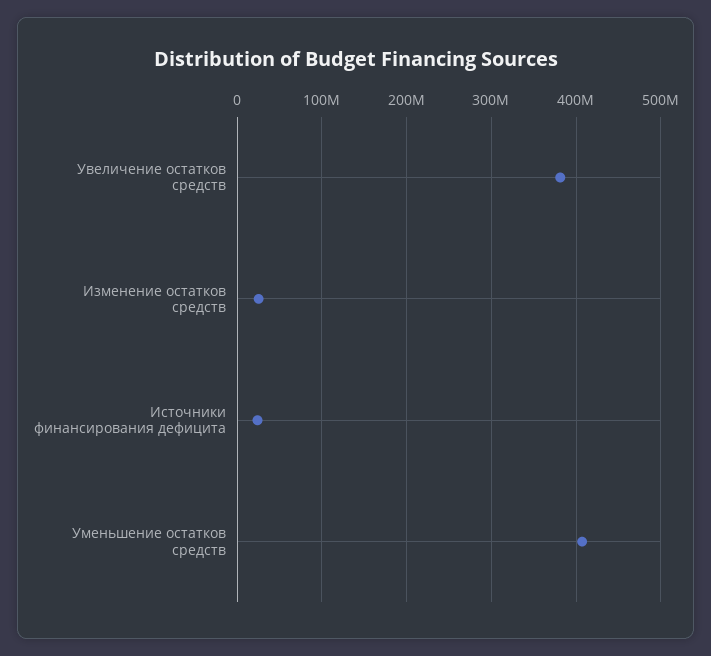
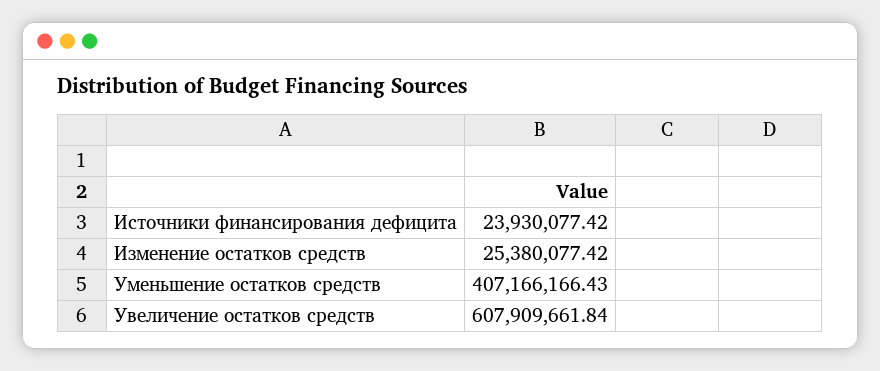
  {
-   "Увеличение остатков средств": 380000000,
+   "Увеличение остатков средств": 607909661.84,
    "Изменение остатков средств": 25380077.42,
    "Источники финансирования дефицита": 23930077.42,
    "Уменьшение остатков средств": 407166166.43
  }

